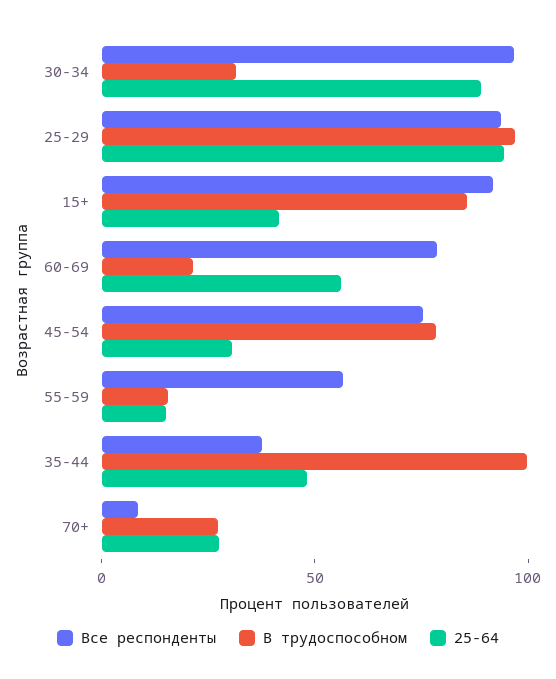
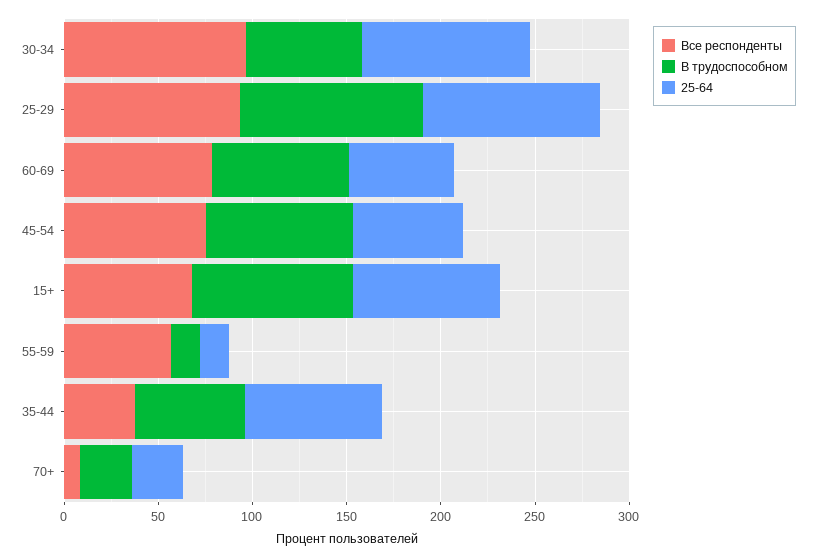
  {
    "Все респонденты": {
      "30-34": 100,
      "25-29": 90,
-     "15+": 90,
+     "15+": 70,
      "60-69": 80,
      "45-54": 80,
      "55-59": 60,
      "35-44": 40,
      "70+": 10
    },
    "В трудоспособном": {
-     "30-34": 30,
+     "30-34": 60,
      "25-29": 100,
      "15+": 90,
-     "60-69": 20,
+     "60-69": 70,
      "45-54": 80,
      "55-59": 20,
-     "35-44": 100,
+     "35-44": 60,
      "70+": 30
    },
    "25-64": {
      "30-34": 90,
      "25-29": 90,
-     "15+": 40,
+     "15+": 80,
      "60-69": 60,
-     "45-54": 30,
+     "45-54": 60,
      "55-59": 20,
-     "35-44": 50,
+     "35-44": 70,
      "70+": 30
    }
  }

